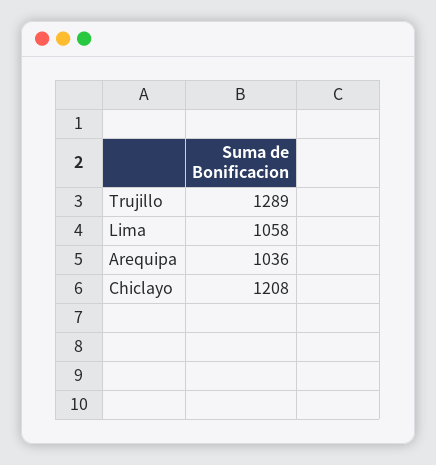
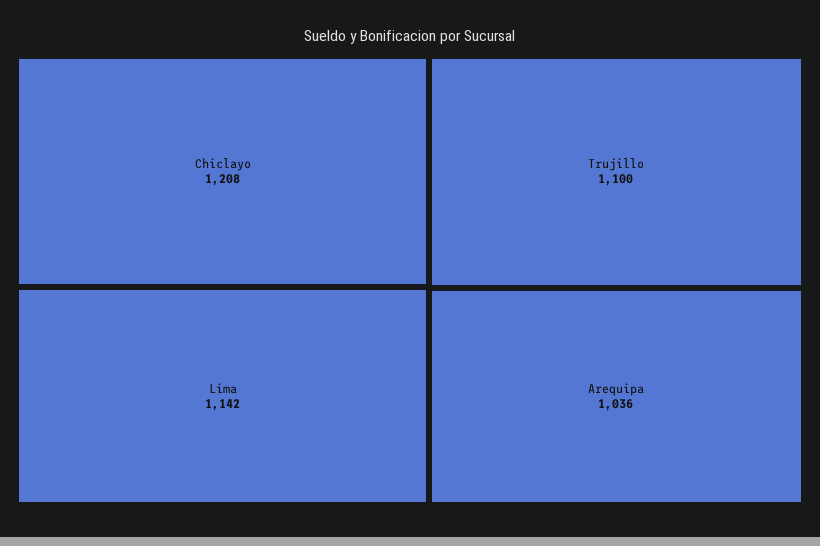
  {
-   "Trujillo": 1289,
+   "Trujillo": 1100,
-   "Lima": 1058,
+   "Lima": 1142,
    "Arequipa": 1036,
    "Chiclayo": 1208
  }

